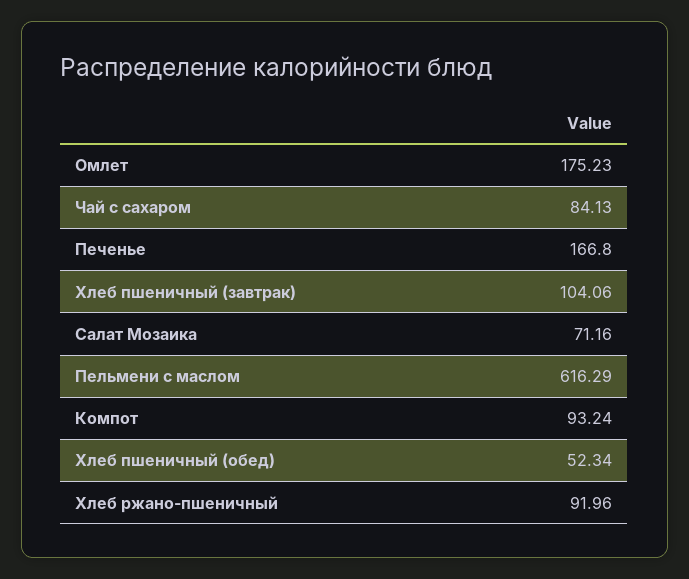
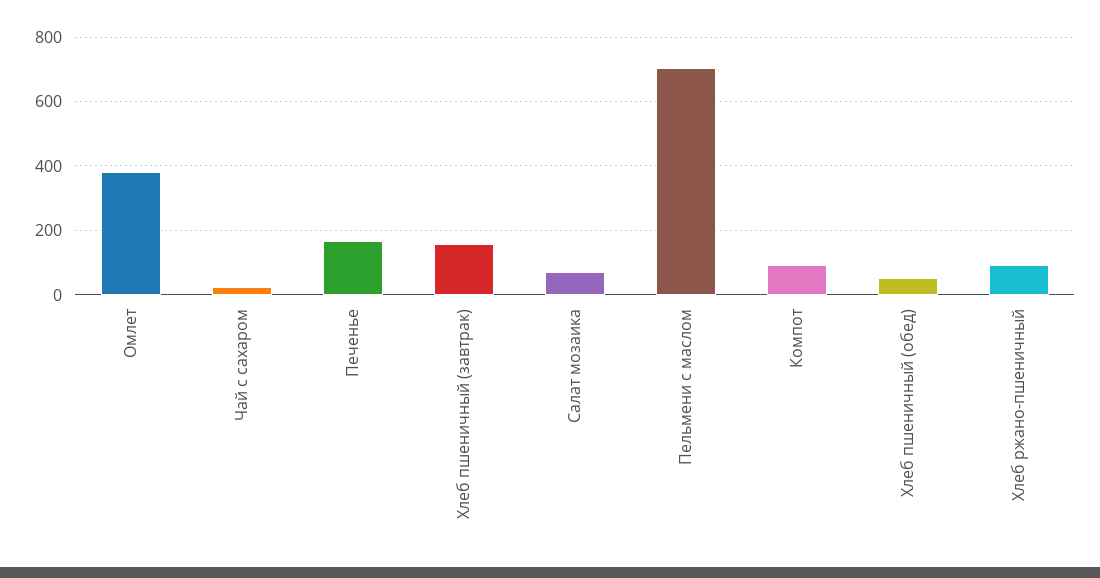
  {
-   "Омлет": 175.23,
+   "Омлет": 380,
-   "Чай с сахаром": 84.13,
+   "Чай с сахаром": 20,
    "Печенье": 166.8,
-   "Хлеб пшеничный (завтрак)": 104.06,
+   "Хлеб пшеничный (завтрак)": 160,
    "Салат Мозаика": 71.16,
-   "Пельмени с маслом": 616.29,
+   "Пельмени с маслом": 700,
    "Компот": 93.24,
    "Хлеб пшеничный (обед)": 52.34,
    "Хлеб ржано-пшеничный": 91.96
  }

